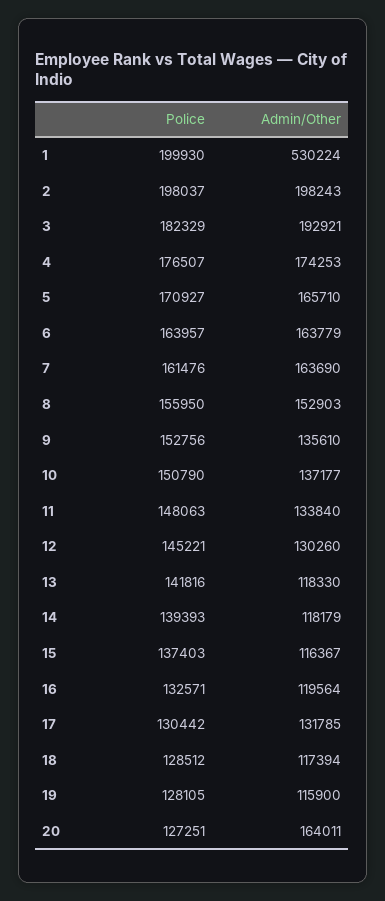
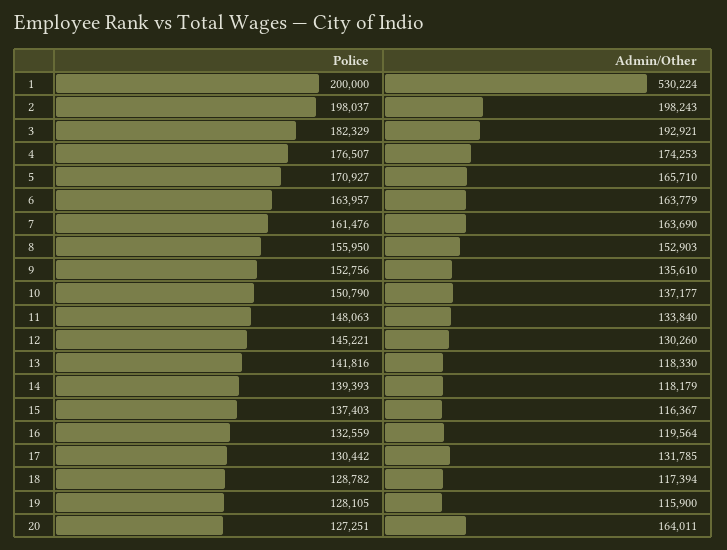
  {
    "Police": {
-     "1": 199930,
+     "1": 200000,
      "2": 198037,
      "3": 182329,
      "4": 176507,
      "5": 170927,
      "6": 163957,
      "7": 161476,
      "8": 155950,
      "9": 152756,
      "10": 150790,
      "11": 148063,
      "12": 145221,
      "13": 141816,
      "14": 139393,
      "15": 137403,
-     "16": 132571,
+     "16": 132559,
      "17": 130442,
-     "18": 128512,
+     "18": 128782,
      "19": 128105,
      "20": 127251
    },
    "Admin/Other": {
      "1": 530224,
      "2": 198243,
      "3": 192921,
      "4": 174253,
      "5": 165710,
      "6": 163779,
      "7": 163690,
      "8": 152903,
      "9": 135610,
      "10": 137177,
      "11": 133840,
      "12": 130260,
      "13": 118330,
      "14": 118179,
      "15": 116367,
      "16": 119564,
      "17": 131785,
      "18": 117394,
      "19": 115900,
      "20": 164011
    }
  }

